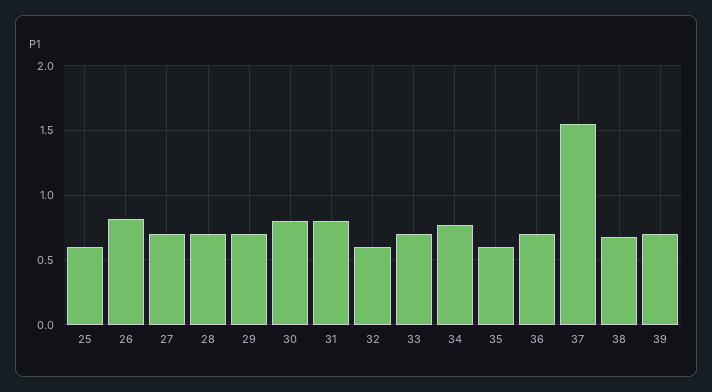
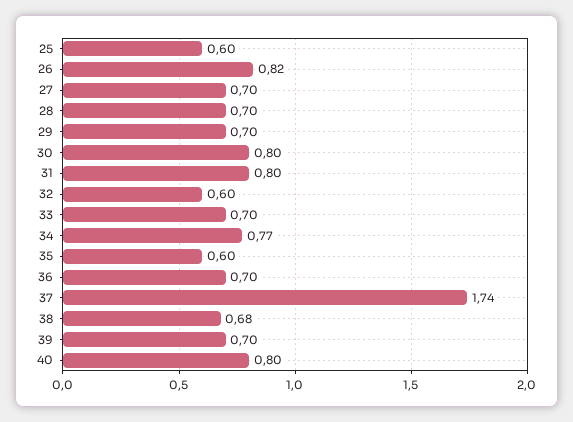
  {
    "25": 0.6,
    "26": 0.82,
    "27": 0.7,
    "28": 0.7,
    "29": 0.7,
    "30": 0.8,
    "31": 0.8,
    "32": 0.6,
    "33": 0.7,
    "34": 0.77,
    "35": 0.6,
    "36": 0.7,
-   "37": 1.55,
+   "37": 1.74,
    "38": 0.68,
-   "39": 0.7
+   "39": 0.7,
+   "40": 0.8
  }

